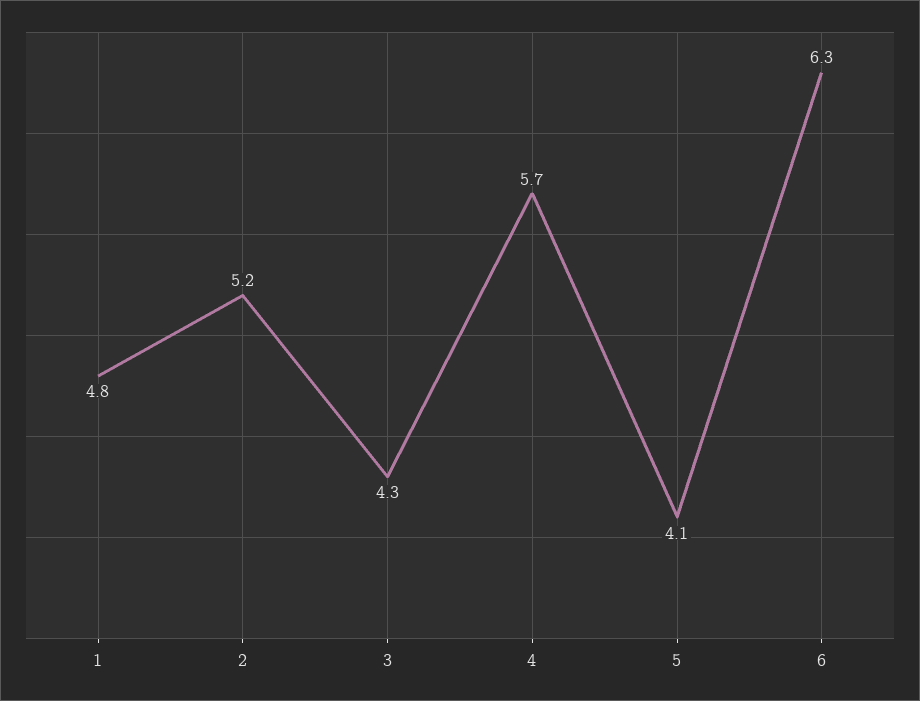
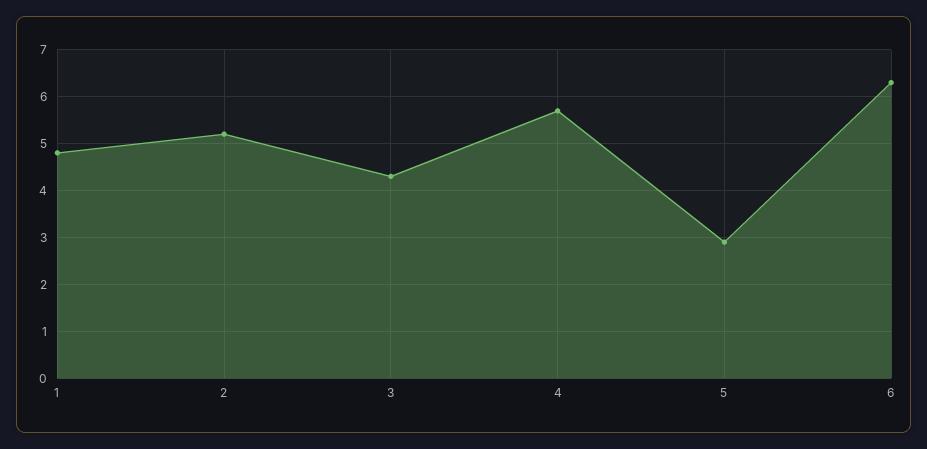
  {
    "1": 4.8,
    "2": 5.2,
    "3": 4.3,
    "4": 5.7,
-   "5": 4.1,
+   "5": 3,
    "6": 6.3
  }

